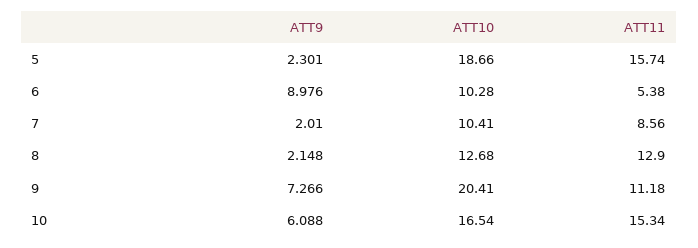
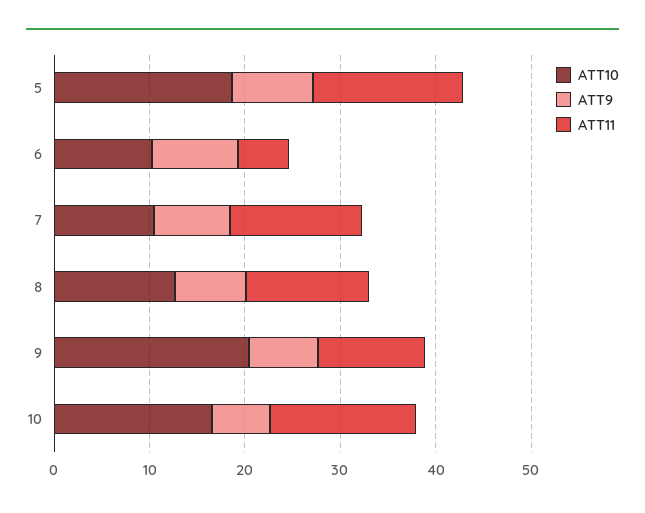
  {
    "ATT9": {
-     "5": 2.301,
+     "5": 8,
      "6": 8.976,
-     "7": 2.01,
+     "7": 8,
-     "8": 2.148,
+     "8": 8,
      "9": 7.266,
      "10": 6.088
    },
    "ATT10": {
      "5": 18.66,
      "6": 10.28,
      "7": 10.41,
      "8": 12.68,
      "9": 20.41,
      "10": 16.54
    },
    "ATT11": {
      "5": 15.74,
      "6": 5.38,
-     "7": 8.56,
+     "7": 14,
      "8": 12.9,
      "9": 11.18,
      "10": 15.34
    }
  }

